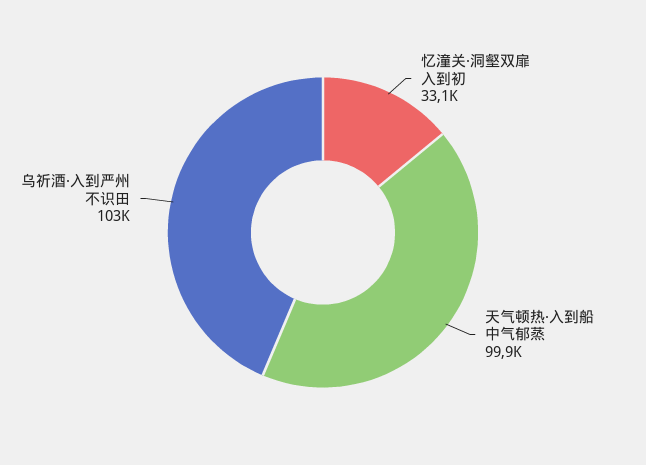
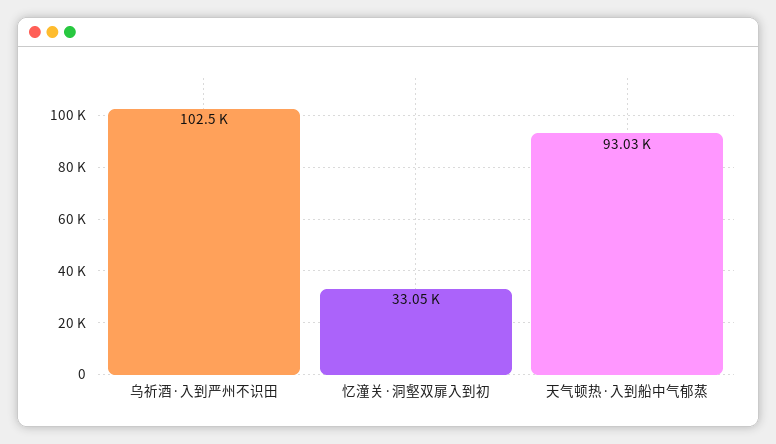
  {
    "忆潼关·洞壑双扉入到初": 33050,
-   "天气顿热·入到船中气郁蒸": 99900,
+   "天气顿热·入到船中气郁蒸": 93030,
    "乌祈酒·入到严州不识田": 102500
  }

